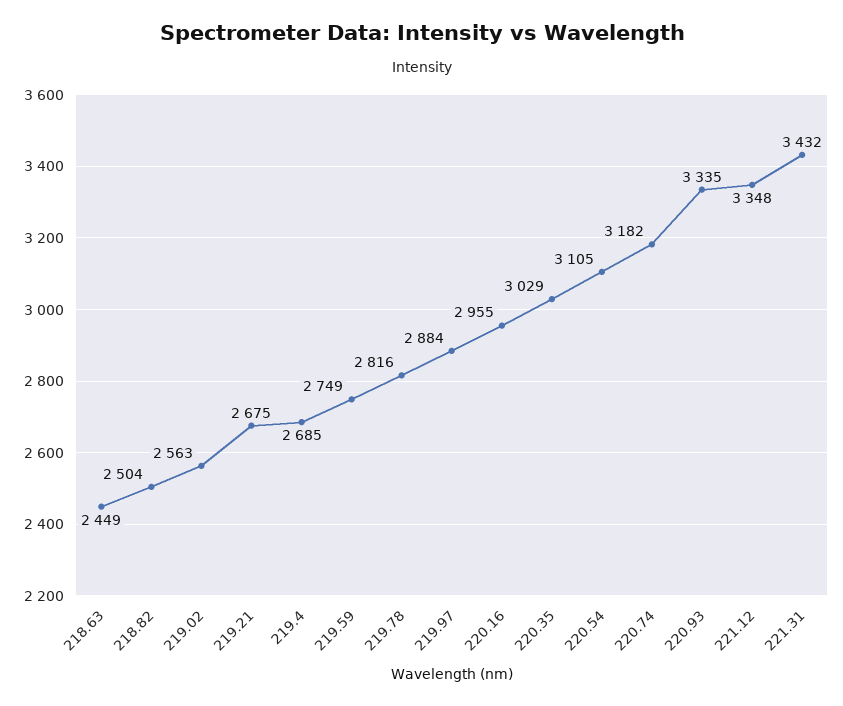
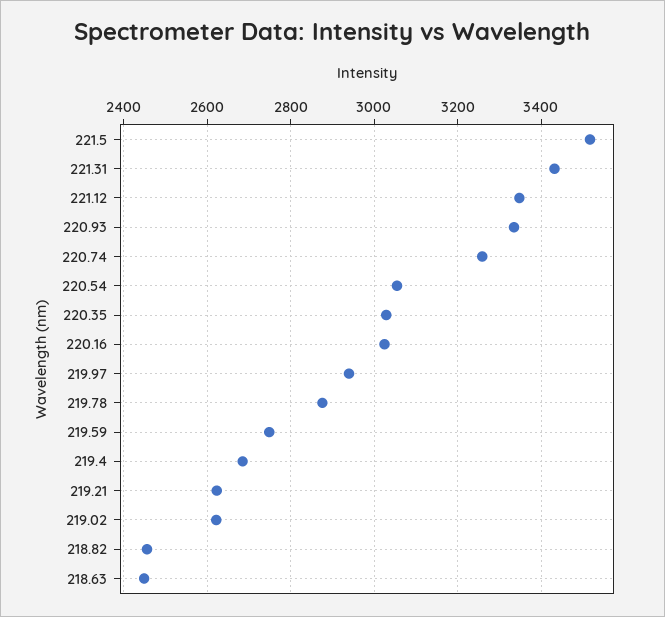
  {
    "218.63": 2449,
-   "218.82": 2504,
+   "218.82": 2460,
-   "219.02": 2563,
+   "219.02": 2620,
-   "219.21": 2675,
+   "219.21": 2620,
    "219.4": 2685,
    "219.59": 2749,
-   "219.78": 2816,
+   "219.78": 2880,
-   "219.97": 2884,
+   "219.97": 2940,
-   "220.16": 2955,
+   "220.16": 3020,
    "220.35": 3029,
-   "220.54": 3105,
+   "220.54": 3060,
-   "220.74": 3182,
+   "220.74": 3260,
    "220.93": 3335,
    "221.12": 3348,
-   "221.31": 3432
+   "221.31": 3432,
+   "221.5": 3520
  }

